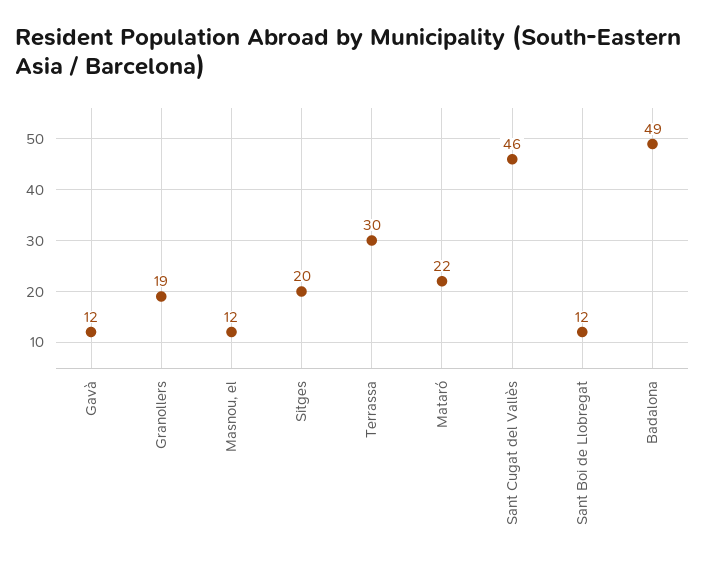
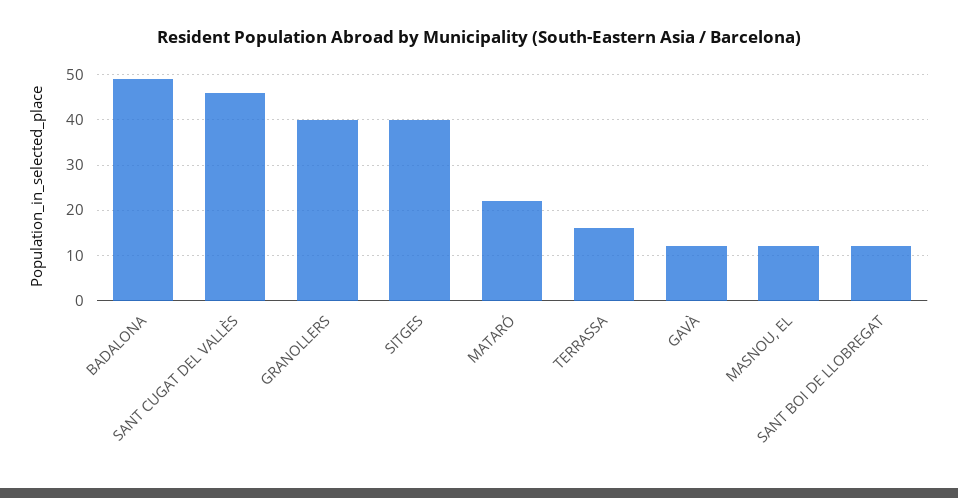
  {
    "Gavà": 12,
-   "Granollers": 19,
+   "Granollers": 40,
    "Masnou, el": 12,
-   "Sitges": 20,
+   "Sitges": 40,
-   "Terrassa": 30,
+   "Terrassa": 15,
    "Mataró": 22,
    "Sant Cugat del Vallès": 46,
    "Sant Boi de Llobregat": 12,
    "Badalona": 49
  }

